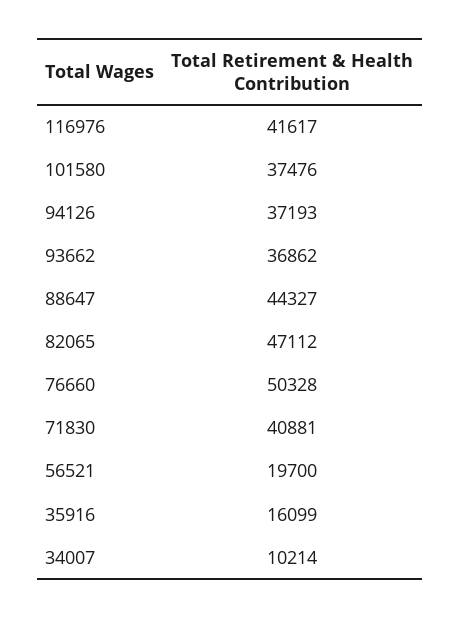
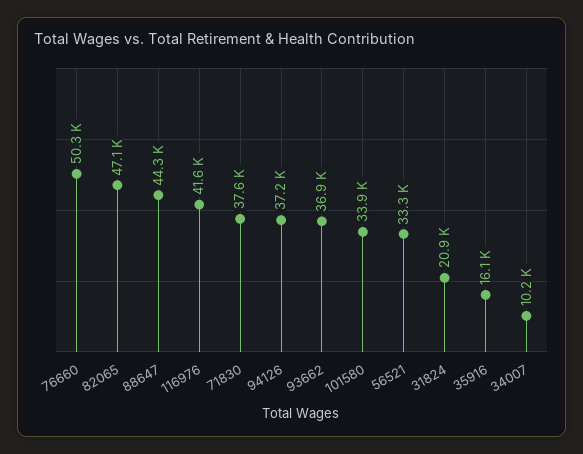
  {
    "116976": 41617,
-   "101580": 37476,
+   "101580": 33900,
    "94126": 37193,
    "93662": 36862,
    "88647": 44327,
    "82065": 47112,
    "76660": 50328,
-   "71830": 40881,
+   "71830": 37600,
-   "56521": 19700,
+   "56521": 33300,
    "35916": 16099,
-   "34007": 10214
+   "34007": 10214,
+   "31824": 20900
  }

